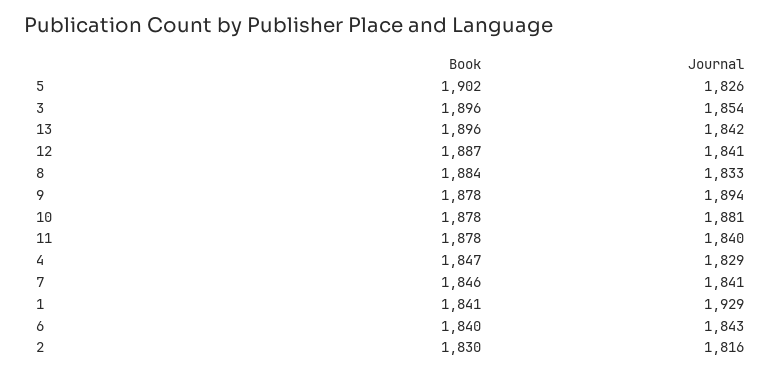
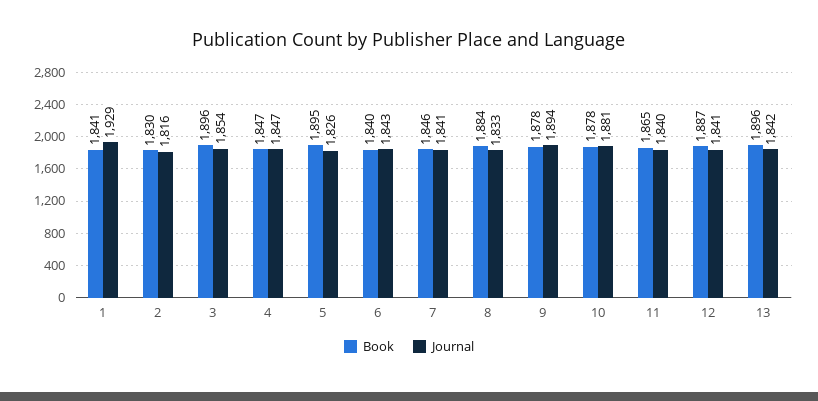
  {
    "Book": {
-     "5": 1902,
+     "5": 1895,
      "3": 1896,
      "13": 1896,
      "12": 1887,
      "8": 1884,
      "9": 1878,
      "10": 1878,
-     "11": 1878,
+     "11": 1865,
      "4": 1847,
      "7": 1846,
      "1": 1841,
      "6": 1840,
      "2": 1830
    },
    "Journal": {
      "5": 1826,
      "3": 1854,
      "13": 1842,
      "12": 1841,
      "8": 1833,
      "9": 1894,
      "10": 1881,
      "11": 1840,
-     "4": 1829,
+     "4": 1847,
      "7": 1841,
      "1": 1929,
      "6": 1843,
      "2": 1816
    }
  }

